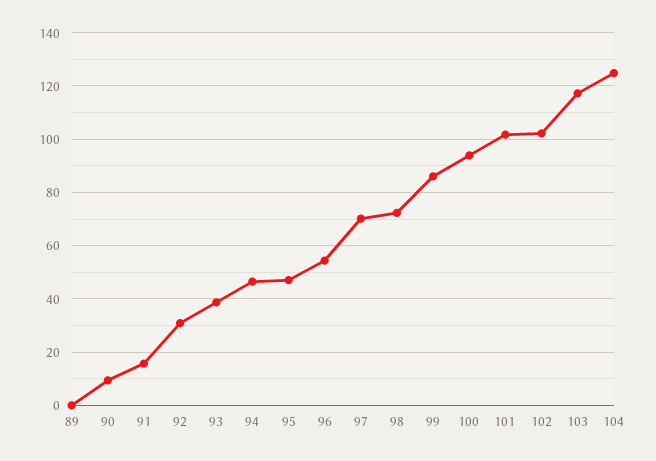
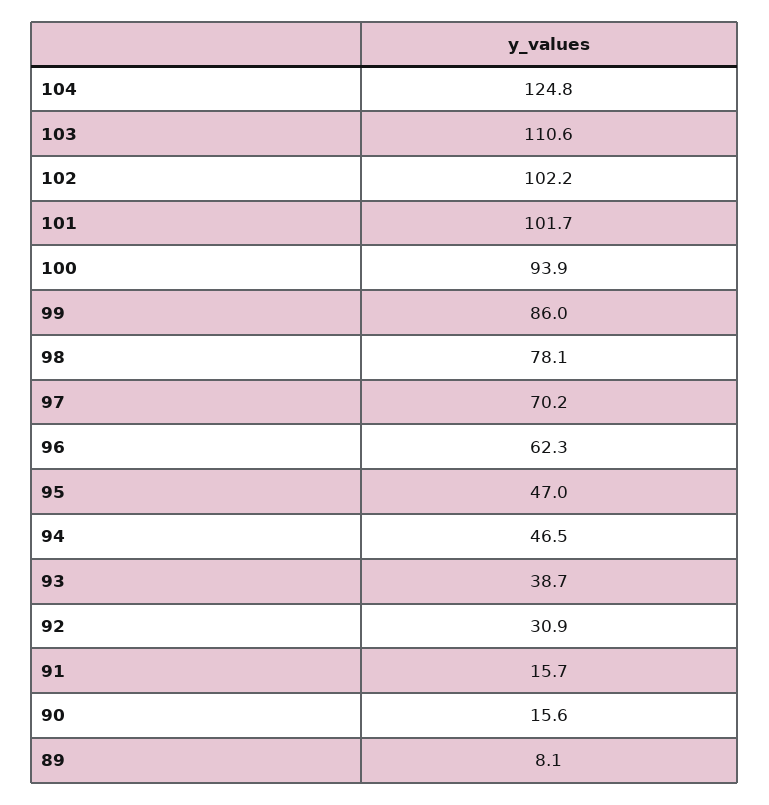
  {
-   "89": 0,
+   "89": 8.1,
-   "90": 10,
+   "90": 15.6,
    "91": 15.7,
    "92": 30.9,
    "93": 38.7,
    "94": 46.5,
    "95": 47,
-   "96": 55,
+   "96": 62.3,
    "97": 70.2,
-   "98": 72.5,
+   "98": 78.1,
    "99": 86,
    "100": 93.9,
    "101": 101.7,
    "102": 102.2,
-   "103": 117.5,
+   "103": 110.6,
    "104": 124.8
  }

